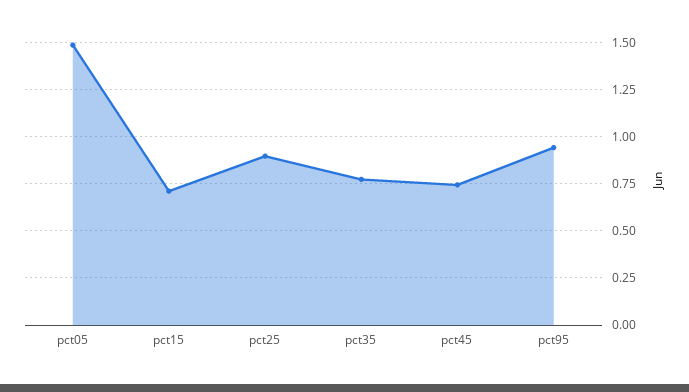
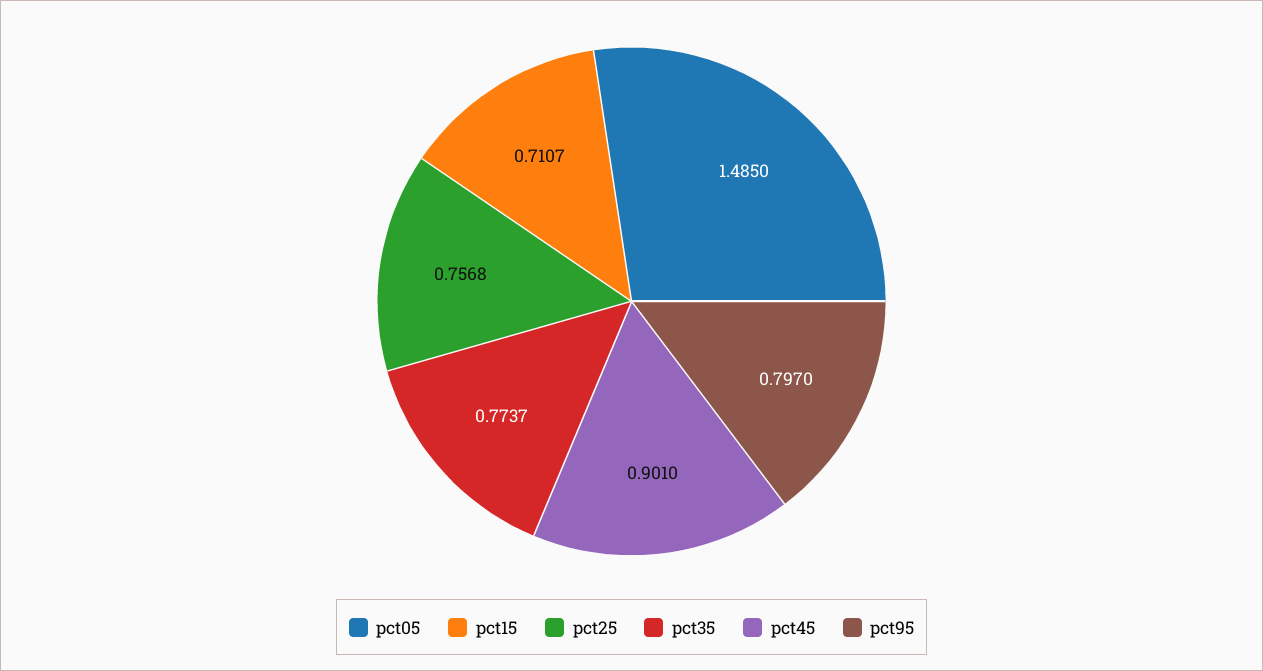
  {
    "pct05": 1.485,
    "pct15": 0.7107,
-   "pct25": 0.9,
+   "pct25": 0.7568,
    "pct35": 0.7737,
-   "pct45": 0.75,
+   "pct45": 0.901,
-   "pct95": 0.95
+   "pct95": 0.797
  }

